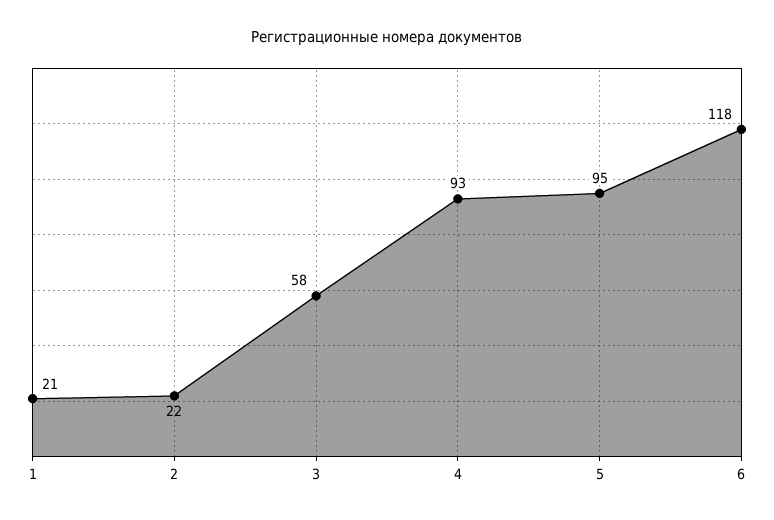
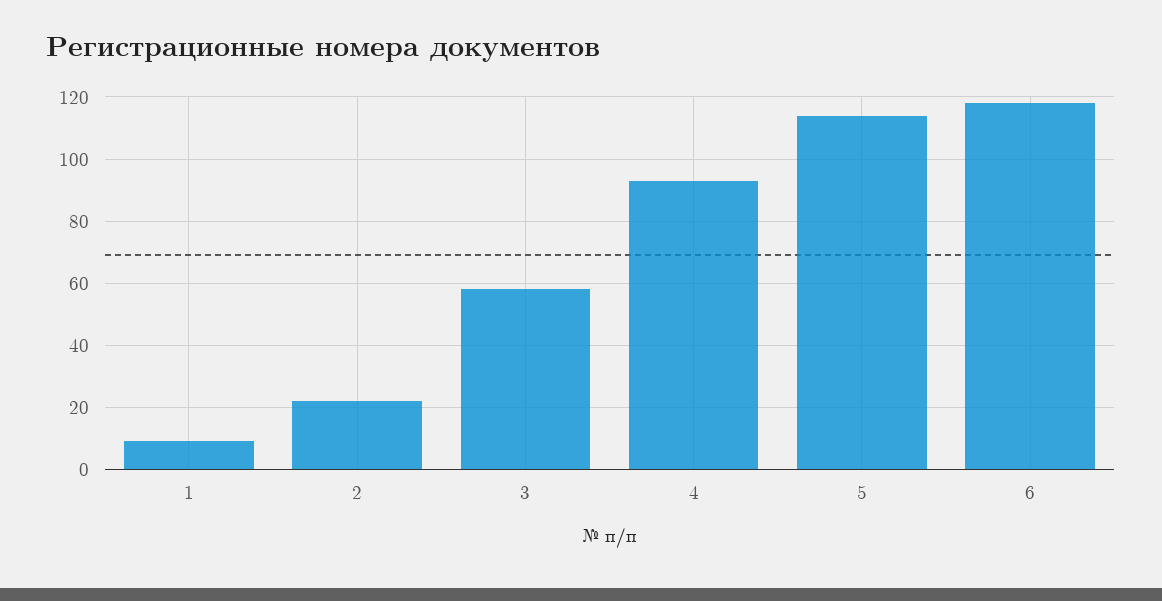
  {
-   "1": 21,
+   "1": 10,
    "2": 22,
    "3": 58,
    "4": 93,
-   "5": 95,
+   "5": 115,
    "6": 118
  }

